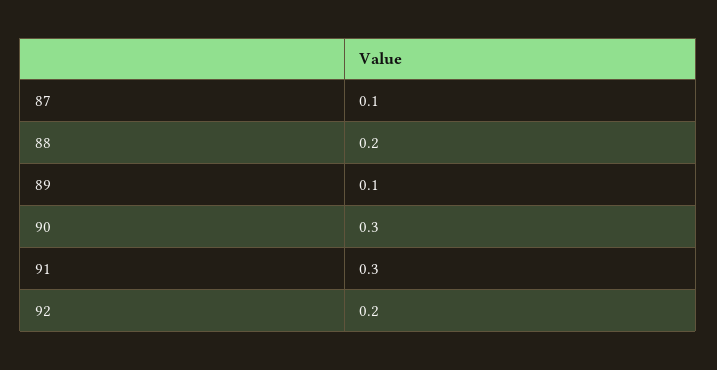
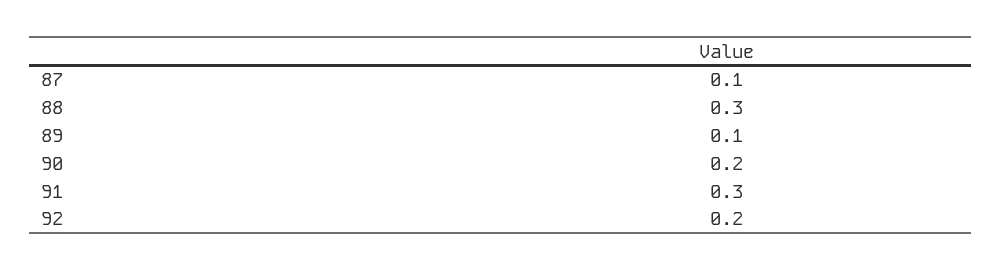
  {
    "87": 0.1,
-   "88": 0.2,
+   "88": 0.3,
    "89": 0.1,
-   "90": 0.3,
+   "90": 0.2,
    "91": 0.3,
    "92": 0.2
  }

